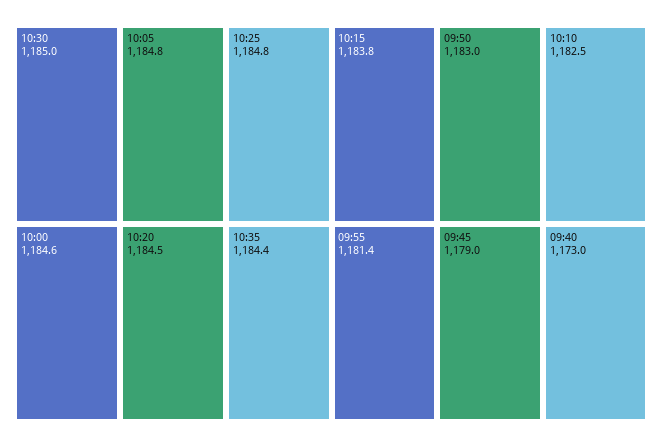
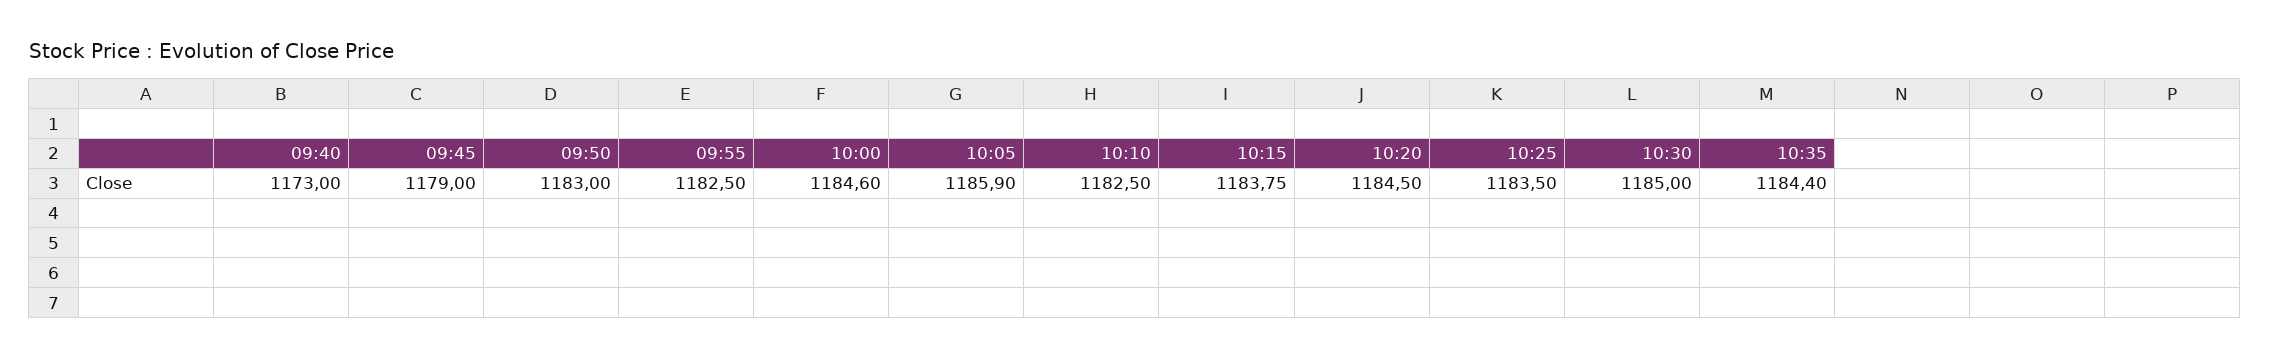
  {
    "10:30": 1185,
-   "10:05": 1184.8,
+   "10:05": 1185.9,
-   "10:25": 1184.8,
+   "10:25": 1183.5,
    "10:00": 1184.6,
    "10:20": 1184.5,
    "10:35": 1184.4,
    "10:15": 1183.75,
    "09:50": 1183,
    "10:10": 1182.5,
-   "09:55": 1181.4,
+   "09:55": 1182.5,
    "09:45": 1179,
    "09:40": 1173
  }

